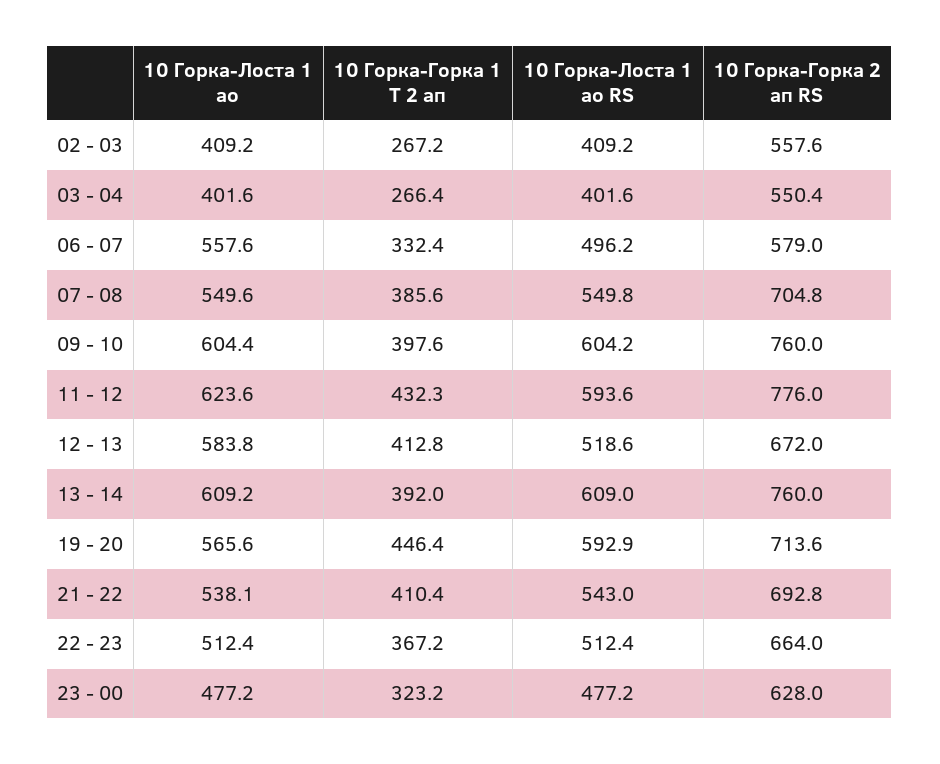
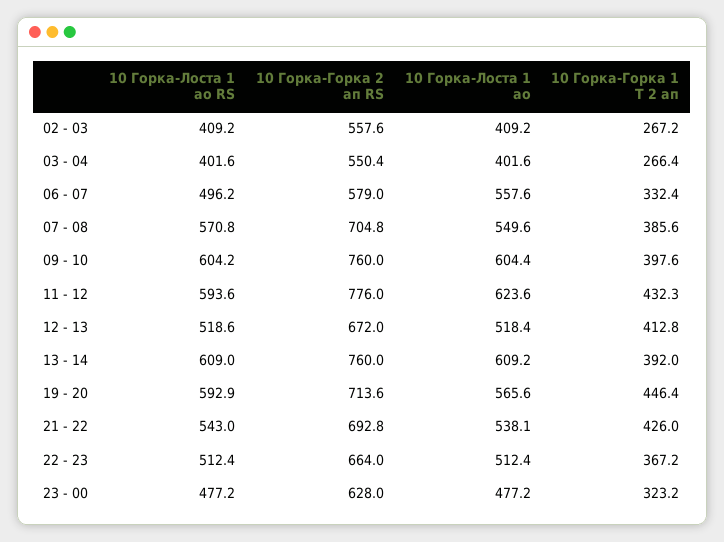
  {
    "10 Горка-Лоста 1 ао": {
      "02 - 03": 409.2,
      "03 - 04": 401.6,
      "06 - 07": 557.6,
      "07 - 08": 549.6,
      "09 - 10": 604.4,
      "11 - 12": 623.6,
-     "12 - 13": 583.8,
+     "12 - 13": 518.4,
      "13 - 14": 609.2,
      "19 - 20": 565.6,
      "21 - 22": 538.1,
      "22 - 23": 512.4,
      "23 - 00": 477.2
    },
    "10 Горка-Горка 1 Т 2 ап": {
      "02 - 03": 267.2,
      "03 - 04": 266.4,
      "06 - 07": 332.4,
      "07 - 08": 385.6,
      "09 - 10": 397.6,
      "11 - 12": 432.3,
      "12 - 13": 412.8,
      "13 - 14": 392,
      "19 - 20": 446.4,
-     "21 - 22": 410.4,
+     "21 - 22": 426,
      "22 - 23": 367.2,
      "23 - 00": 323.2
    },
    "10 Горка-Лоста 1 ао RS": {
      "02 - 03": 409.2,
      "03 - 04": 401.6,
      "06 - 07": 496.2,
-     "07 - 08": 549.8,
+     "07 - 08": 570.8,
      "09 - 10": 604.2,
      "11 - 12": 593.6,
      "12 - 13": 518.6,
      "13 - 14": 609,
      "19 - 20": 592.9,
      "21 - 22": 543,
      "22 - 23": 512.4,
      "23 - 00": 477.2
    },
    "10 Горка-Горка 2 ап RS": {
      "02 - 03": 557.6,
      "03 - 04": 550.4,
      "06 - 07": 579,
      "07 - 08": 704.8,
      "09 - 10": 760,
      "11 - 12": 776,
      "12 - 13": 672,
      "13 - 14": 760,
      "19 - 20": 713.6,
      "21 - 22": 692.8,
      "22 - 23": 664,
      "23 - 00": 628
    }
  }

